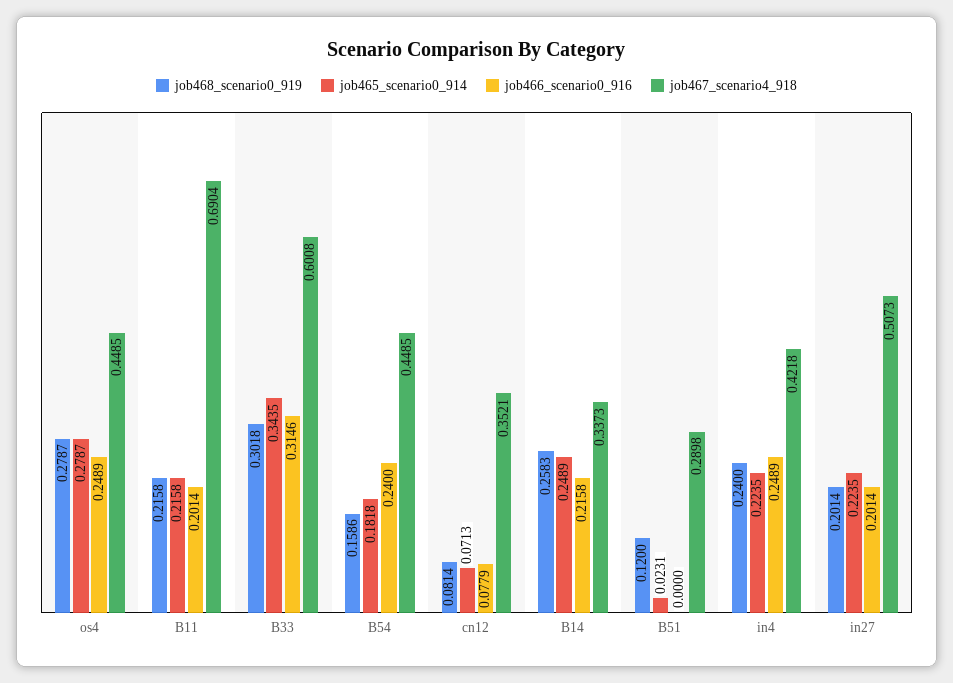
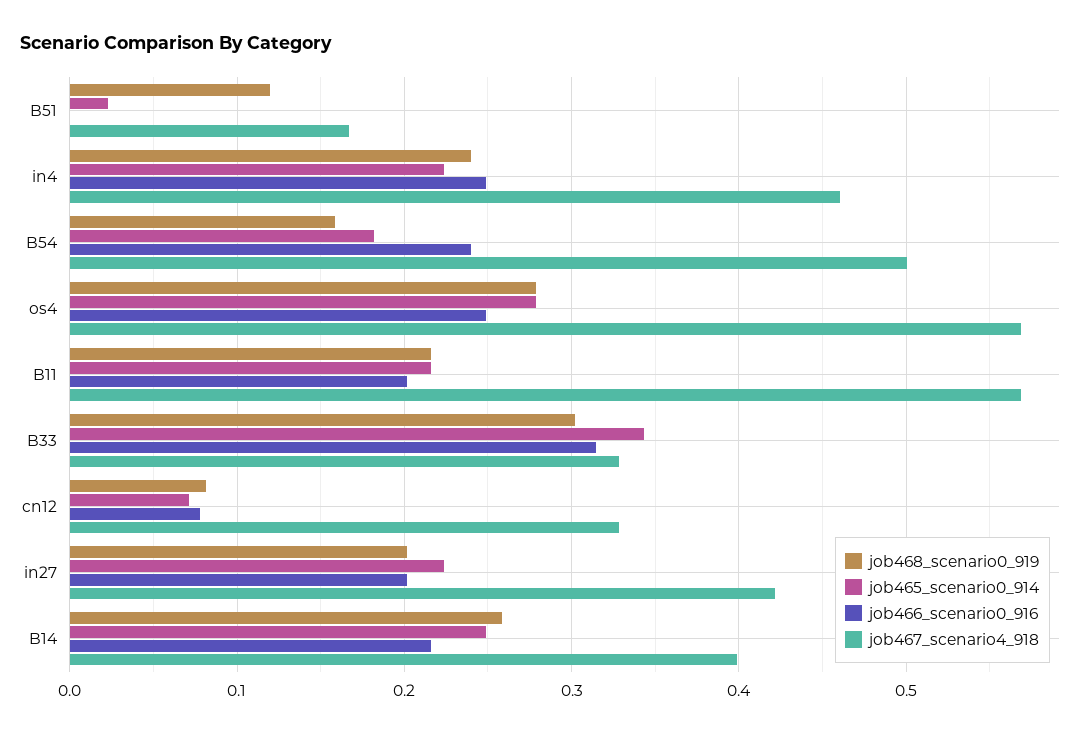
  {
    "job468_scenario0_919": {
      "os4": 0.2787,
      "B11": 0.2158,
      "B33": 0.3018,
      "B54": 0.1586,
      "cn12": 0.0814,
      "B14": 0.2583,
      "B51": 0.12,
      "in4": 0.24,
      "in27": 0.2014
    },
    "job465_scenario0_914": {
      "os4": 0.2787,
      "B11": 0.2158,
      "B33": 0.3435,
      "B54": 0.1818,
      "cn12": 0.0713,
      "B14": 0.2489,
      "B51": 0.0231,
      "in4": 0.2235,
      "in27": 0.2235
    },
    "job466_scenario0_916": {
      "os4": 0.2489,
      "B11": 0.2014,
      "B33": 0.3146,
      "B54": 0.24,
      "cn12": 0.0779,
      "B14": 0.2158,
      "B51": 0,
      "in4": 0.2489,
      "in27": 0.2014
    },
    "job467_scenario4_918": {
-     "os4": 0.4485,
+     "os4": 0.57,
-     "B11": 0.6904,
+     "B11": 0.57,
-     "B33": 0.6008,
+     "B33": 0.33,
-     "B54": 0.4485,
+     "B54": 0.5,
-     "cn12": 0.3521,
+     "cn12": 0.33,
-     "B14": 0.3373,
+     "B14": 0.4,
-     "B51": 0.2898,
+     "B51": 0.17,
-     "in4": 0.4218,
+     "in4": 0.46,
-     "in27": 0.5073
+     "in27": 0.42
    }
  }

